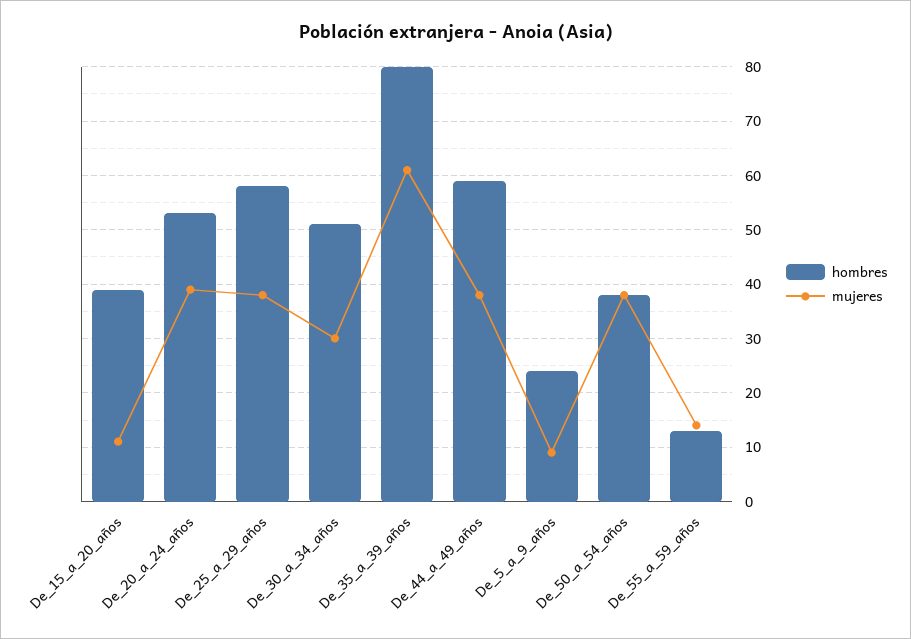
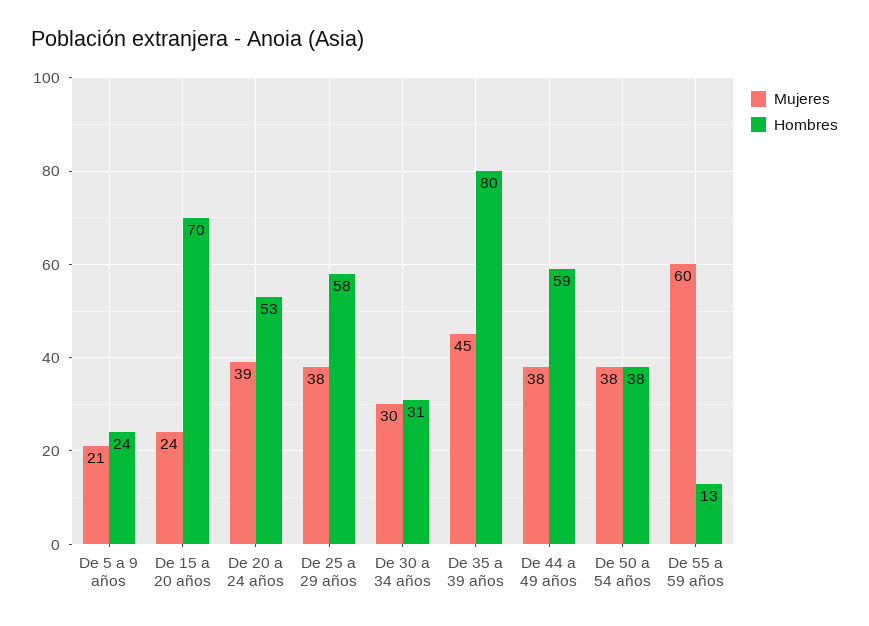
  {
    "hombres": {
-     "De_15_a_20_años": 40,
+     "De_15_a_20_años": 70,
      "De_20_a_24_años": 53,
      "De_25_a_29_años": 58,
-     "De_30_a_34_años": 50,
+     "De_30_a_34_años": 31,
      "De_35_a_39_años": 80,
      "De_44_a_49_años": 59,
      "De_5_a_9_años": 24,
      "De_50_a_54_años": 38,
      "De_55_a_59_años": 13
    },
    "mujeres": {
-     "De_15_a_20_años": 10,
+     "De_15_a_20_años": 24,
      "De_20_a_24_años": 39,
      "De_25_a_29_años": 38,
      "De_30_a_34_años": 30,
-     "De_35_a_39_años": 60,
+     "De_35_a_39_años": 45,
      "De_44_a_49_años": 38,
-     "De_5_a_9_años": 10,
+     "De_5_a_9_años": 21,
      "De_50_a_54_años": 38,
-     "De_55_a_59_años": 15
+     "De_55_a_59_años": 60
    }
  }

